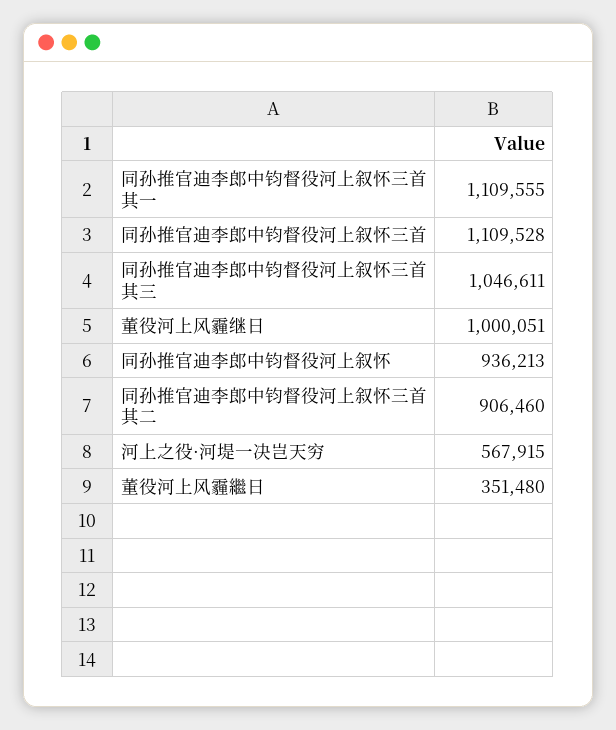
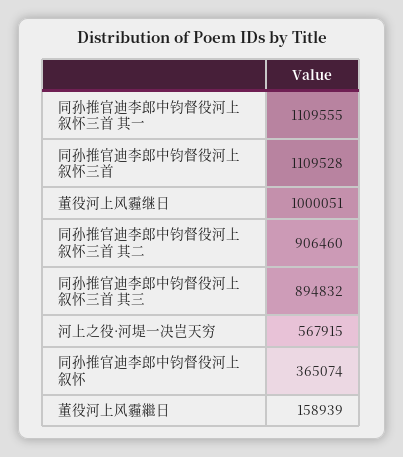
  {
    "同孙推官迪李郎中钧督役河上叙怀三首 其一": 1109555,
    "同孙推官迪李郎中钧督役河上叙怀三首": 1109528,
-   "同孙推官迪李郎中钧督役河上叙怀三首 其三": 1046611,
+   "同孙推官迪李郎中钧督役河上叙怀三首 其三": 894832,
    "董役河上风霾继日": 1000051,
-   "同孙推官迪李郎中钧督役河上叙怀": 936213,
+   "同孙推官迪李郎中钧督役河上叙怀": 365074,
    "同孙推官迪李郎中钧督役河上叙怀三首 其二": 906460,
    "河上之役·河堤一决岂天穷": 567915,
-   "董役河上风霾繼日": 351480
+   "董役河上风霾繼日": 158939
  }

